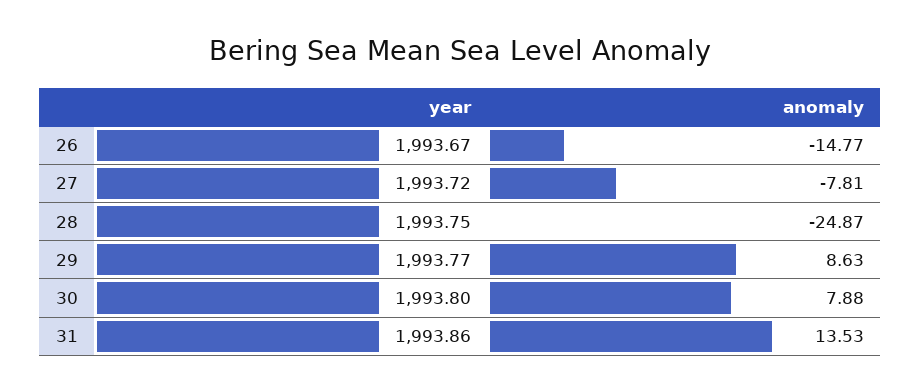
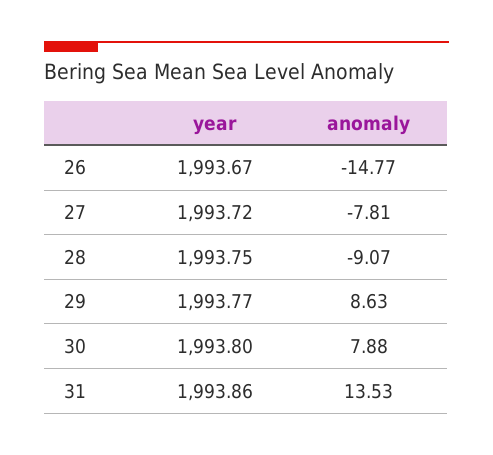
  {
    "year": {
      "26": 1993.67,
      "27": 1993.72,
      "28": 1993.75,
      "29": 1993.77,
      "30": 1993.8,
      "31": 1993.86
    },
    "anomaly": {
      "26": -14.77,
      "27": -7.81,
-     "28": -24.87,
+     "28": -9.07,
      "29": 8.63,
      "30": 7.88,
      "31": 13.53
    }
  }

